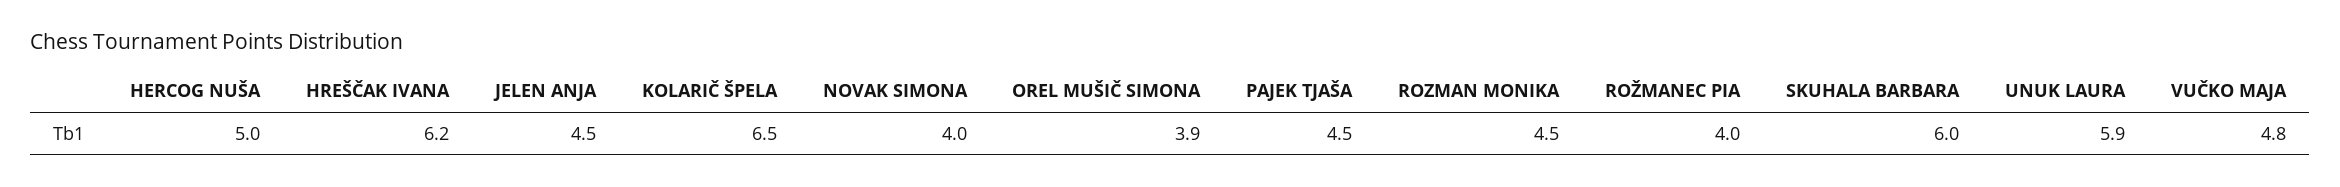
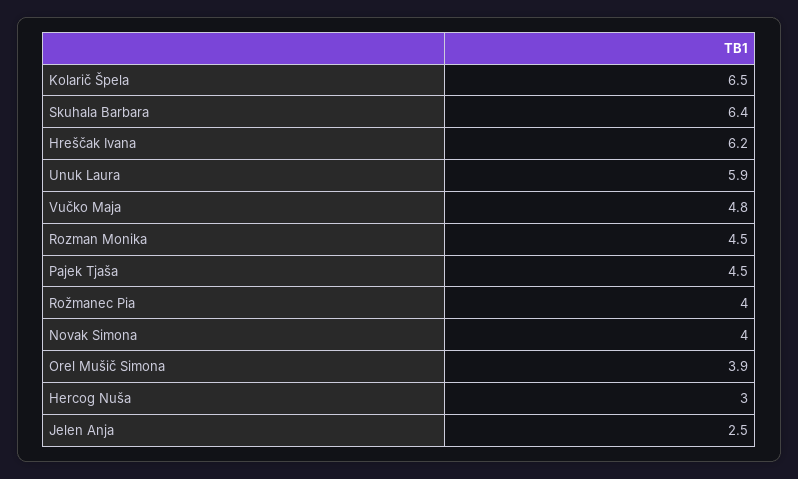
  {
-   "HERCOG NUŠA": 5,
+   "HERCOG NUŠA": 3,
    "HREŠČAK IVANA": 6.2,
-   "JELEN ANJA": 4.5,
+   "JELEN ANJA": 2.5,
    "KOLARIČ ŠPELA": 6.5,
    "NOVAK SIMONA": 4,
    "OREL MUŠIČ SIMONA": 3.9,
    "PAJEK TJAŠA": 4.5,
    "ROZMAN MONIKA": 4.5,
    "ROŽMANEC PIA": 4,
-   "SKUHALA BARBARA": 6,
+   "SKUHALA BARBARA": 6.4,
    "UNUK LAURA": 5.9,
    "VUČKO MAJA": 4.8
  }

